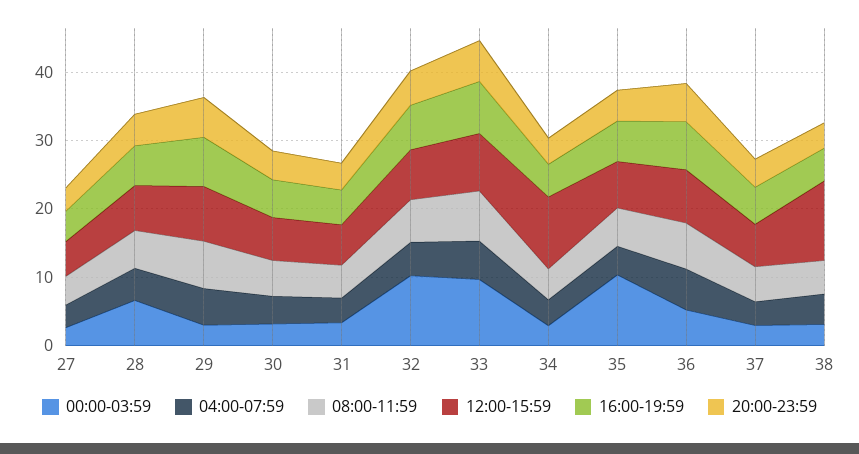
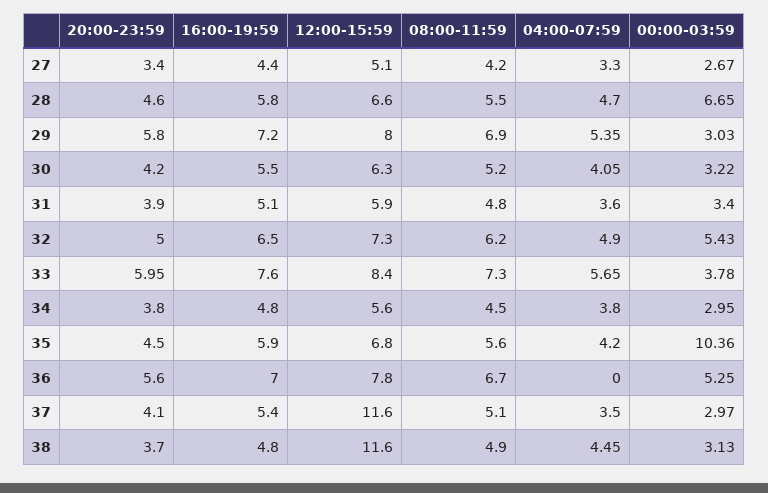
  {
    "00:00-03:59": {
      "27": 2.67,
      "28": 6.65,
      "29": 3.03,
      "30": 3.22,
      "31": 3.4,
-     "32": 10,
+     "32": 5.43,
-     "33": 10,
+     "33": 3.78,
      "34": 2.95,
      "35": 10.36,
      "36": 5.25,
      "37": 2.97,
      "38": 3.13
    },
    "04:00-07:59": {
      "27": 3.3,
      "28": 4.7,
      "29": 5.35,
      "30": 4.05,
      "31": 3.6,
      "32": 4.9,
      "33": 5.65,
      "34": 3.8,
      "35": 4.2,
-     "36": 6,
+     "36": 0,
      "37": 3.5,
      "38": 4.45
    },
    "08:00-11:59": {
      "27": 4.2,
      "28": 5.5,
      "29": 6.9,
      "30": 5.2,
      "31": 4.8,
      "32": 6.2,
      "33": 7.3,
      "34": 4.5,
      "35": 5.6,
      "36": 6.7,
      "37": 5.1,
      "38": 4.9
    },
    "12:00-15:59": {
      "27": 5.1,
      "28": 6.6,
      "29": 8,
      "30": 6.3,
      "31": 5.9,
      "32": 7.3,
      "33": 8.4,
-     "34": 10,
+     "34": 5.6,
      "35": 6.8,
      "36": 7.8,
-     "37": 6,
+     "37": 11.6,
      "38": 11.6
    },
    "16:00-19:59": {
      "27": 4.4,
      "28": 5.8,
      "29": 7.2,
      "30": 5.5,
      "31": 5.1,
      "32": 6.5,
      "33": 7.6,
      "34": 4.8,
      "35": 5.9,
      "36": 7,
      "37": 5.4,
      "38": 4.8
    },
    "20:00-23:59": {
      "27": 3.4,
      "28": 4.6,
      "29": 5.8,
      "30": 4.2,
      "31": 3.9,
      "32": 5,
      "33": 5.95,
      "34": 3.8,
      "35": 4.5,
      "36": 5.6,
      "37": 4.1,
      "38": 3.7
    }
  }

